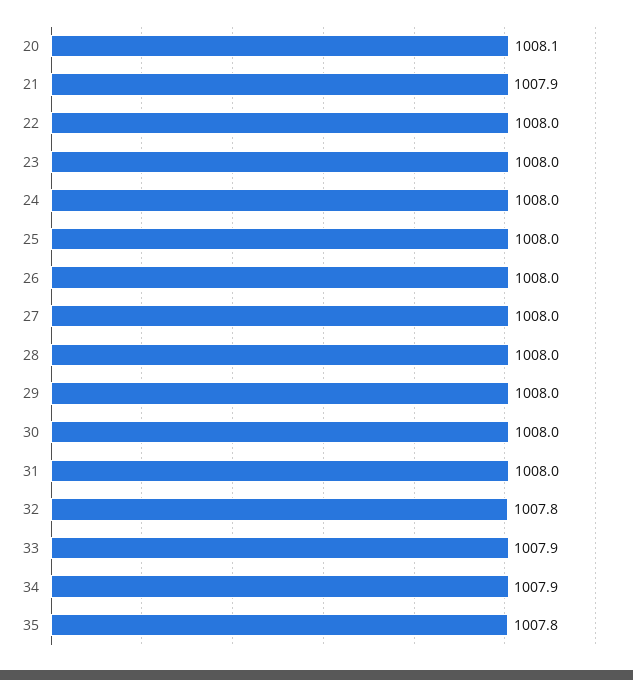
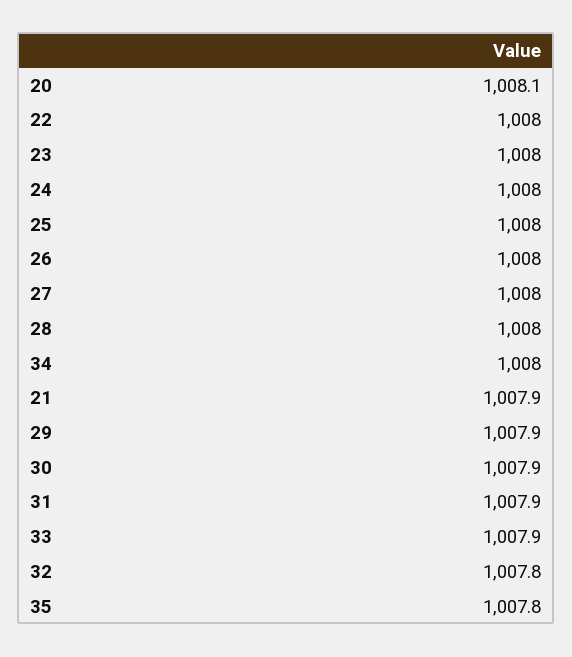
  {
    "20": 1008.1,
    "21": 1007.9,
    "22": 1008,
    "23": 1008,
    "24": 1008,
    "25": 1008,
    "26": 1008,
    "27": 1008,
    "28": 1008,
-   "29": 1008,
+   "29": 1007.9,
-   "30": 1008,
+   "30": 1007.9,
-   "31": 1008,
+   "31": 1007.9,
    "32": 1007.8,
    "33": 1007.9,
-   "34": 1007.9,
+   "34": 1008,
    "35": 1007.8
  }

